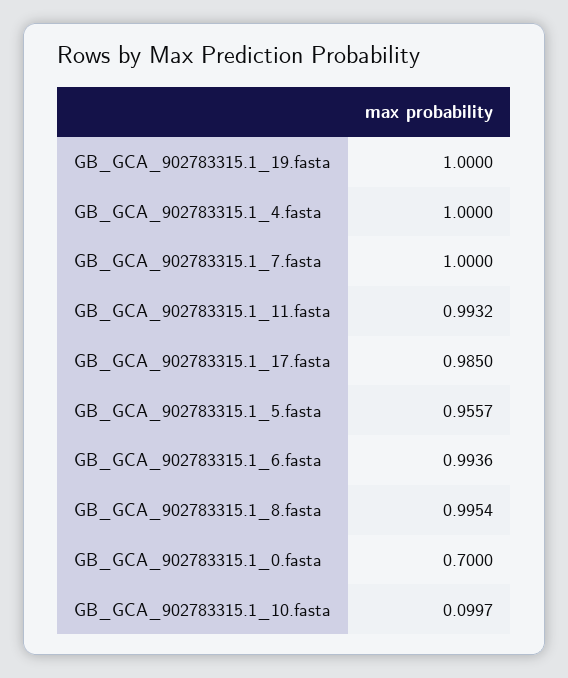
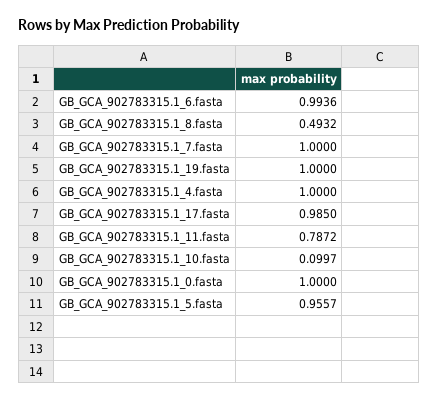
  {
    "GB_GCA_902783315.1_19.fasta": 1,
    "GB_GCA_902783315.1_4.fasta": 1,
    "GB_GCA_902783315.1_7.fasta": 1,
-   "GB_GCA_902783315.1_11.fasta": 0.9932,
+   "GB_GCA_902783315.1_11.fasta": 0.7872,
    "GB_GCA_902783315.1_17.fasta": 0.985,
    "GB_GCA_902783315.1_5.fasta": 0.9557,
    "GB_GCA_902783315.1_6.fasta": 0.9936,
-   "GB_GCA_902783315.1_8.fasta": 0.9954,
+   "GB_GCA_902783315.1_8.fasta": 0.4932,
-   "GB_GCA_902783315.1_0.fasta": 0.7,
+   "GB_GCA_902783315.1_0.fasta": 1,
    "GB_GCA_902783315.1_10.fasta": 0.0997
  }

